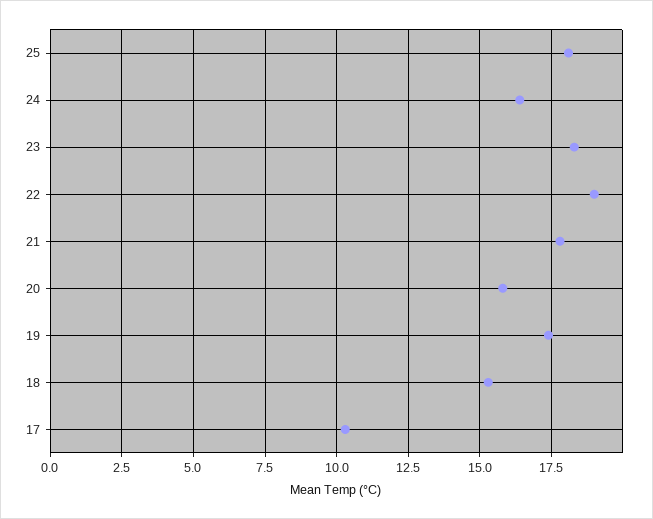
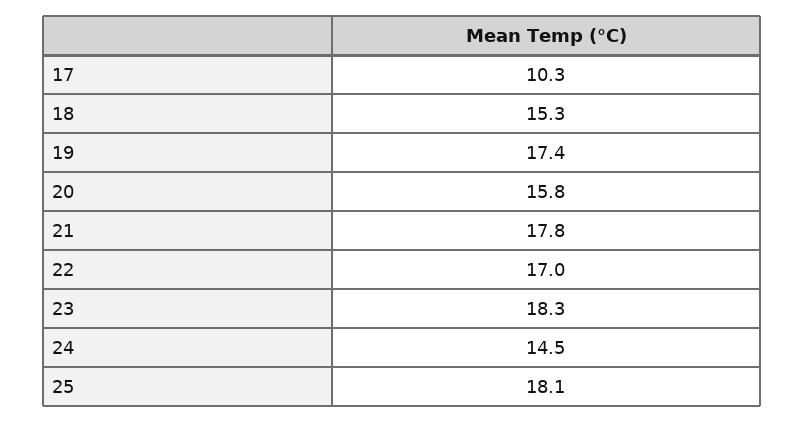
  {
    "25": 18.1,
-   "24": 16.5,
+   "24": 14.5,
    "23": 18.3,
-   "22": 19,
+   "22": 17,
    "21": 17.8,
    "20": 15.8,
    "19": 17.4,
    "18": 15.3,
    "17": 10.3
  }

